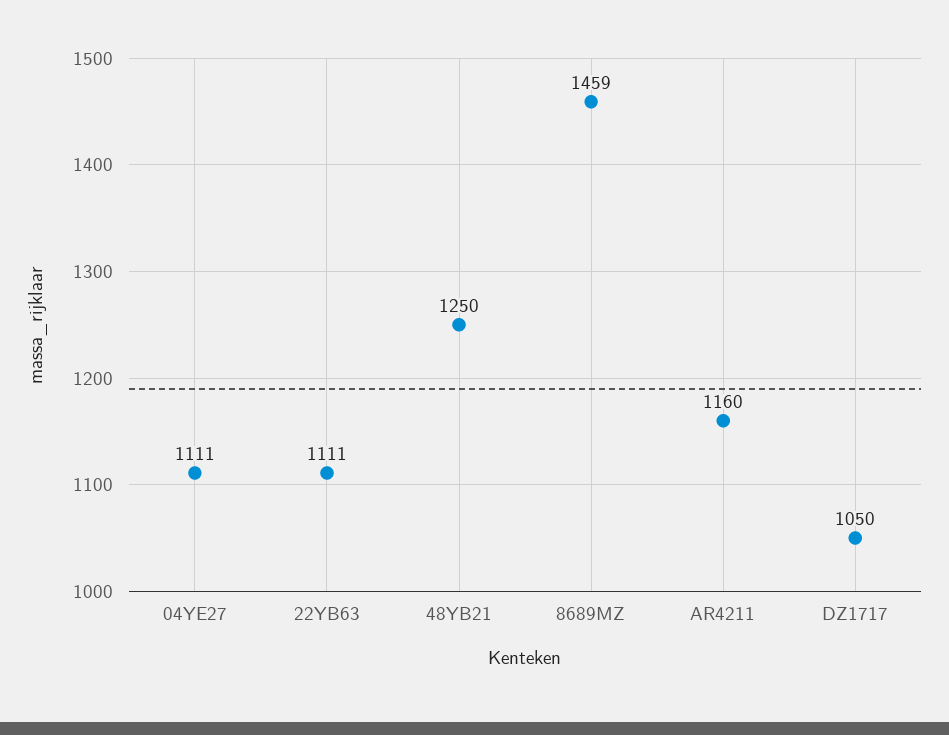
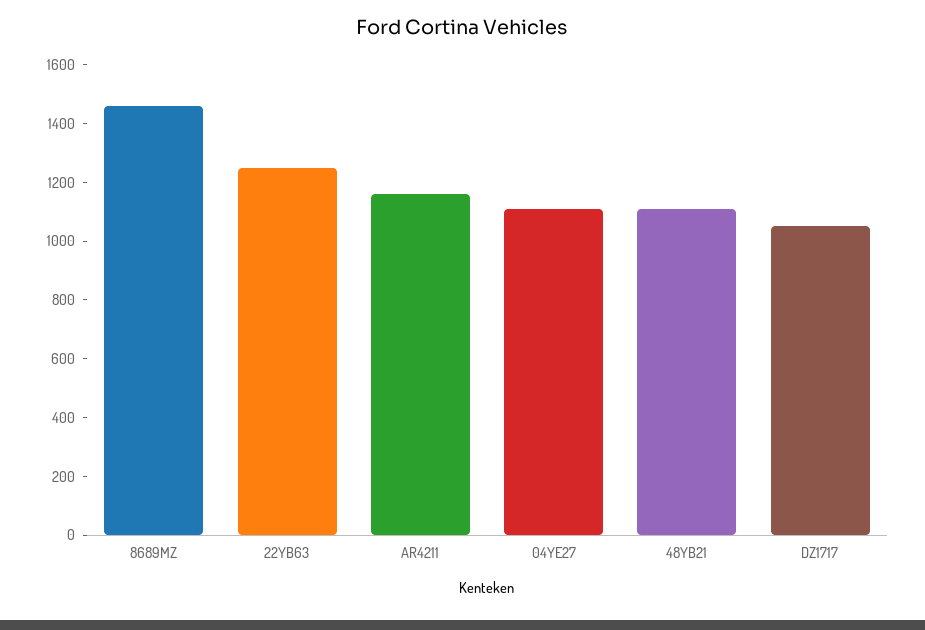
  {
    "04YE27": 1111,
-   "22YB63": 1111,
+   "22YB63": 1250,
-   "48YB21": 1250,
+   "48YB21": 1100,
    "8689MZ": 1459,
    "AR4211": 1160,
    "DZ1717": 1050
  }

